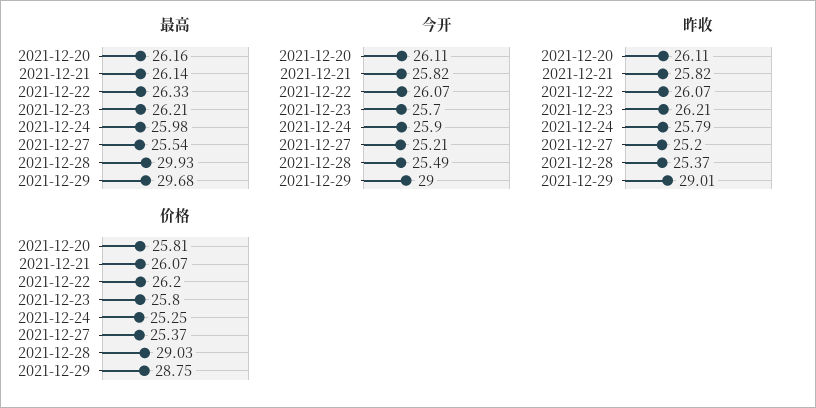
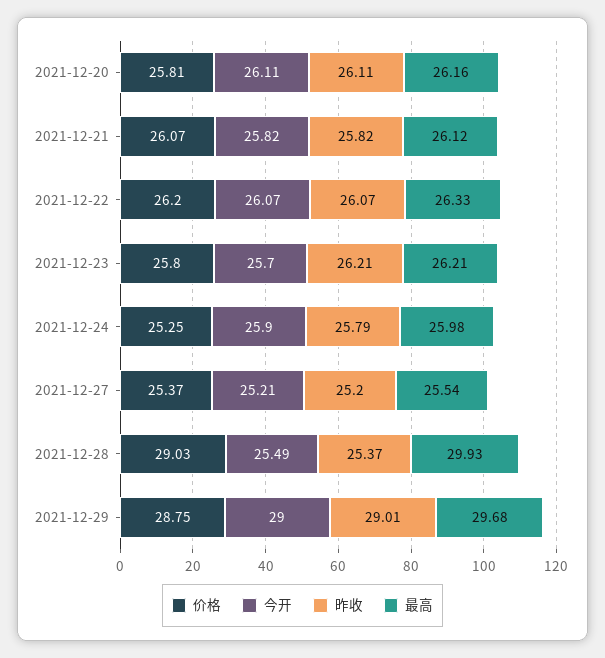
  {
    "最高": {
      "2021-12-20": 26.16,
-     "2021-12-21": 26.14,
+     "2021-12-21": 26.12,
      "2021-12-22": 26.33,
      "2021-12-23": 26.21,
      "2021-12-24": 25.98,
      "2021-12-27": 25.54,
      "2021-12-28": 29.93,
      "2021-12-29": 29.68
    },
    "今开": {
      "2021-12-20": 26.11,
      "2021-12-21": 25.82,
      "2021-12-22": 26.07,
      "2021-12-23": 25.7,
      "2021-12-24": 25.9,
      "2021-12-27": 25.21,
      "2021-12-28": 25.49,
      "2021-12-29": 29
    },
    "昨收": {
      "2021-12-20": 26.11,
      "2021-12-21": 25.82,
      "2021-12-22": 26.07,
      "2021-12-23": 26.21,
      "2021-12-24": 25.79,
      "2021-12-27": 25.2,
      "2021-12-28": 25.37,
      "2021-12-29": 29.01
    },
    "价格": {
      "2021-12-20": 25.81,
      "2021-12-21": 26.07,
      "2021-12-22": 26.2,
      "2021-12-23": 25.8,
      "2021-12-24": 25.25,
      "2021-12-27": 25.37,
      "2021-12-28": 29.03,
      "2021-12-29": 28.75
    }
  }

